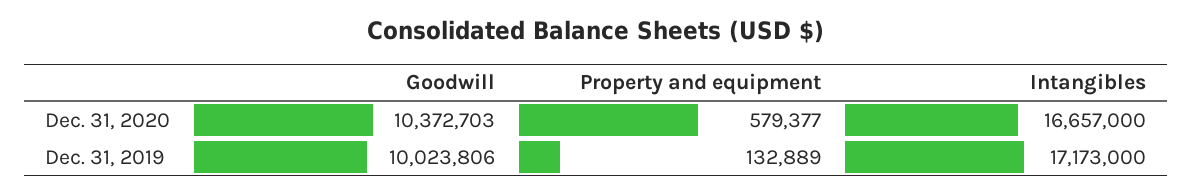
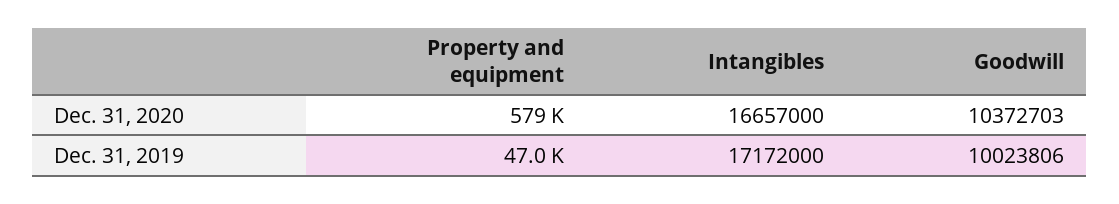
  {
    "Goodwill": {
      "Dec. 31, 2020": 10372703,
      "Dec. 31, 2019": 10023806
    },
    "Property and equipment": {
      "Dec. 31, 2020": 579377,
-     "Dec. 31, 2019": 132889
+     "Dec. 31, 2019": 47000
    },
    "Intangibles": {
      "Dec. 31, 2020": 16657000,
-     "Dec. 31, 2019": 17173000
+     "Dec. 31, 2019": 17172000
    }
  }

